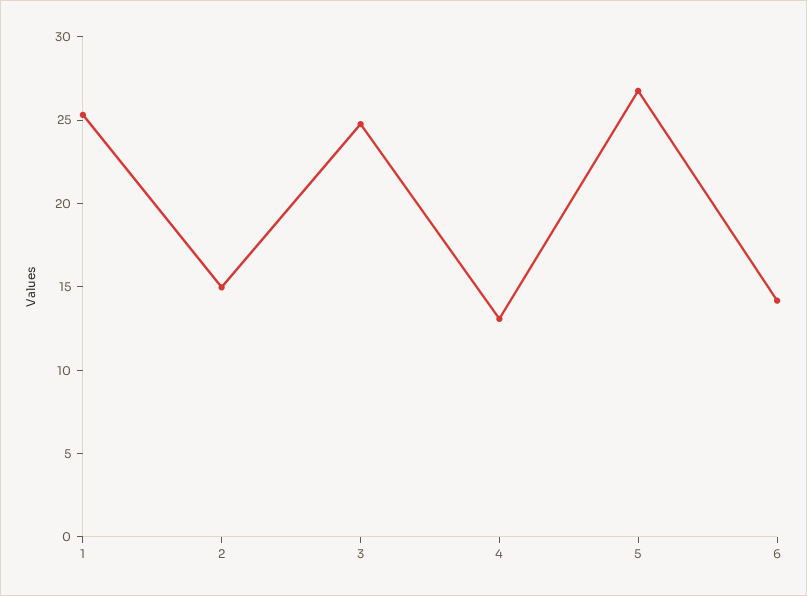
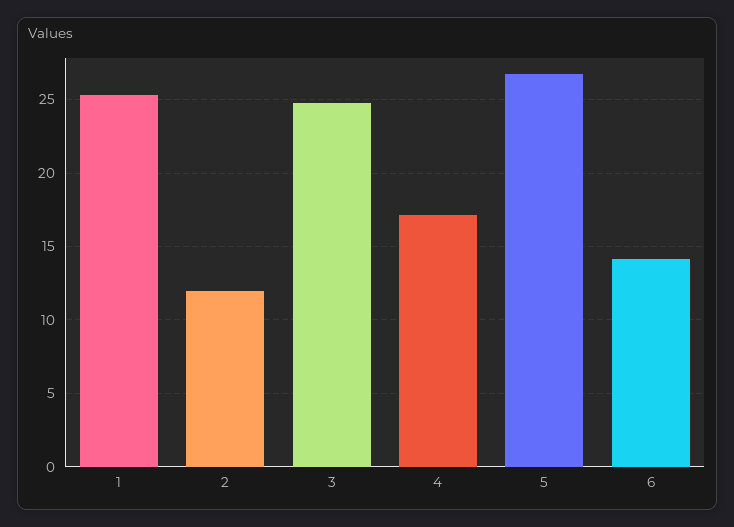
  {
    "1": 25.5,
-   "2": 15,
+   "2": 12,
    "3": 25,
-   "4": 13,
+   "4": 17,
    "5": 27,
    "6": 14
  }

